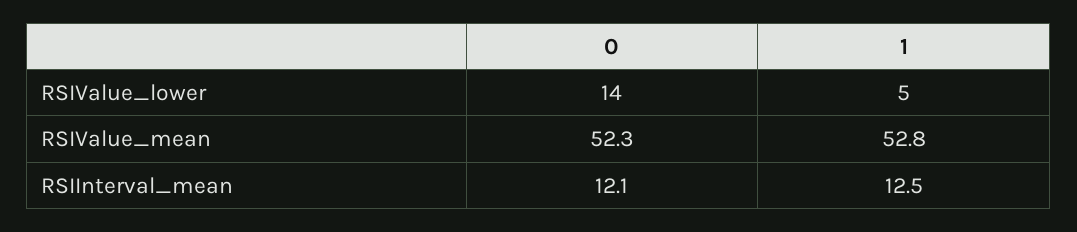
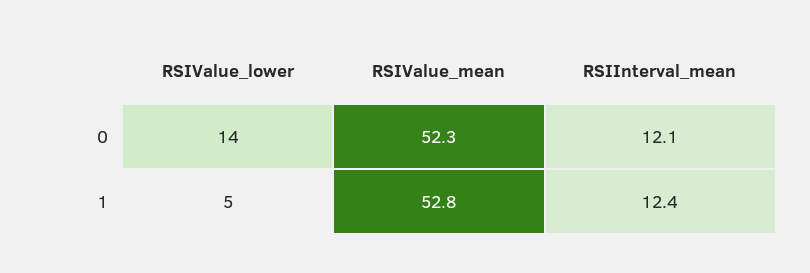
  {
    "0": {
      "RSIValue_lower": 14,
      "RSIValue_mean": 52.3,
      "RSIInterval_mean": 12.1
    },
    "1": {
      "RSIValue_lower": 5,
      "RSIValue_mean": 52.8,
-     "RSIInterval_mean": 12.5
+     "RSIInterval_mean": 12.4
    }
  }

